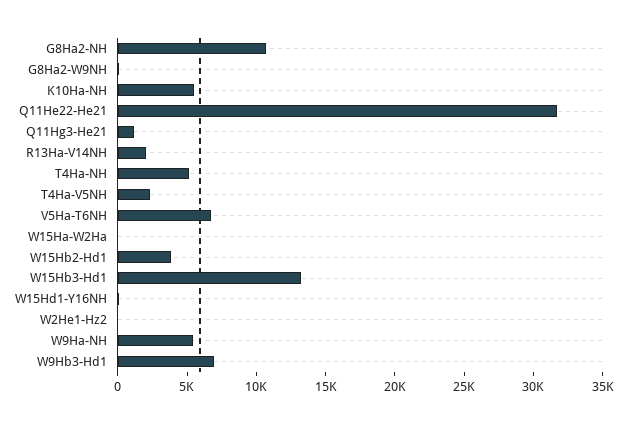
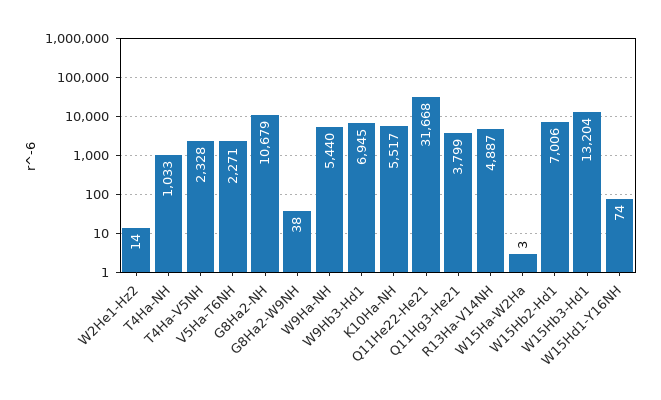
  {
    "G8Ha2-NH": 10679,
    "G8Ha2-W9NH": 38,
    "K10Ha-NH": 5517,
    "Q11He22-He21": 31668,
-   "Q11Hg3-He21": 1000,
+   "Q11Hg3-He21": 3799,
-   "R13Ha-V14NH": 2000,
+   "R13Ha-V14NH": 4887,
-   "T4Ha-NH": 5000,
+   "T4Ha-NH": 1033,
    "T4Ha-V5NH": 2328,
-   "V5Ha-T6NH": 7000,
+   "V5Ha-T6NH": 2271,
    "W15Ha-W2Ha": 3,
-   "W15Hb2-Hd1": 4000,
+   "W15Hb2-Hd1": 7006,
    "W15Hb3-Hd1": 13204,
    "W15Hd1-Y16NH": 74,
    "W2He1-Hz2": 14,
    "W9Ha-NH": 5440,
    "W9Hb3-Hd1": 6945
  }

